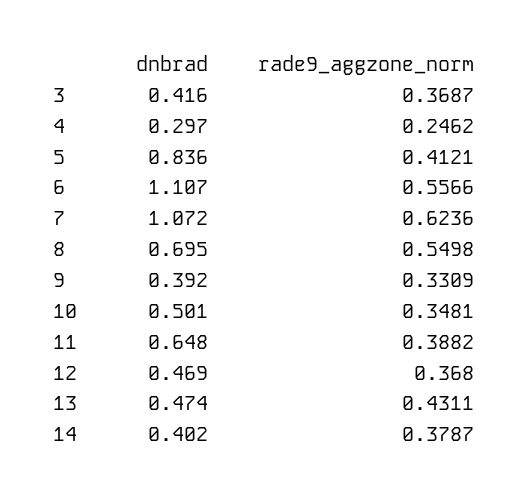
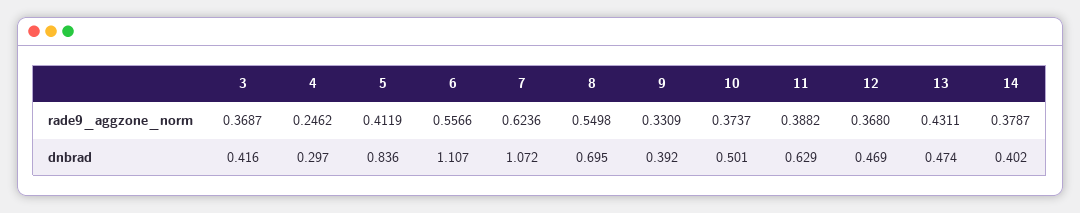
  {
    "dnbrad": {
      "3": 0.416,
      "4": 0.297,
      "5": 0.836,
      "6": 1.107,
      "7": 1.072,
      "8": 0.695,
      "9": 0.392,
      "10": 0.501,
-     "11": 0.648,
+     "11": 0.629,
      "12": 0.469,
      "13": 0.474,
      "14": 0.402
    },
    "rade9_aggzone_norm": {
      "3": 0.3687,
      "4": 0.2462,
-     "5": 0.4121,
+     "5": 0.4119,
      "6": 0.5566,
      "7": 0.6236,
      "8": 0.5498,
      "9": 0.3309,
-     "10": 0.3481,
+     "10": 0.3737,
      "11": 0.3882,
      "12": 0.368,
      "13": 0.4311,
      "14": 0.3787
    }
  }

